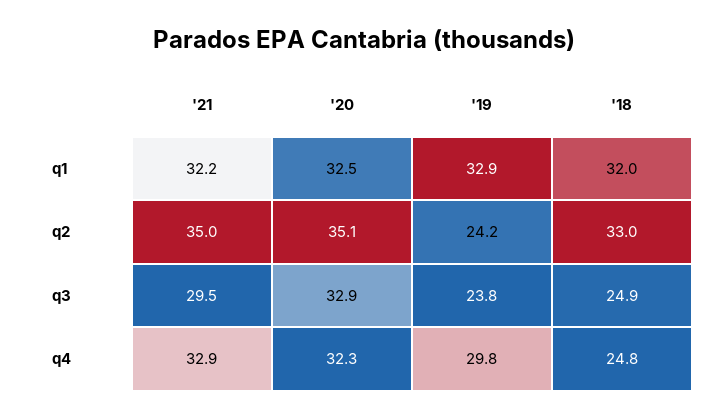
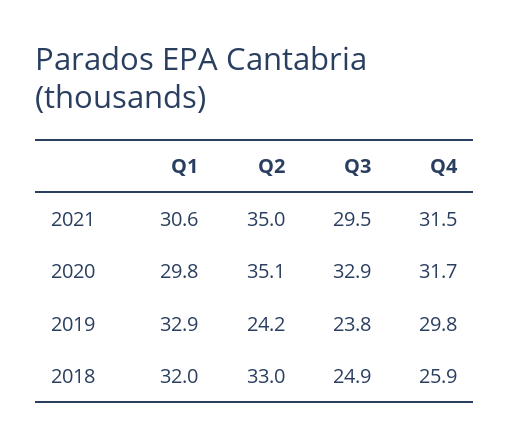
  {
    "'21": {
-     "q1": 32.2,
+     "q1": 30.6,
      "q2": 35,
      "q3": 29.5,
-     "q4": 32.9
+     "q4": 31.5
    },
    "'20": {
-     "q1": 32.5,
+     "q1": 29.8,
      "q2": 35.1,
      "q3": 32.9,
-     "q4": 32.3
+     "q4": 31.7
    },
    "'19": {
      "q1": 32.9,
      "q2": 24.2,
      "q3": 23.8,
      "q4": 29.8
    },
    "'18": {
      "q1": 32,
      "q2": 33,
      "q3": 24.9,
-     "q4": 24.8
+     "q4": 25.9
    }
  }

